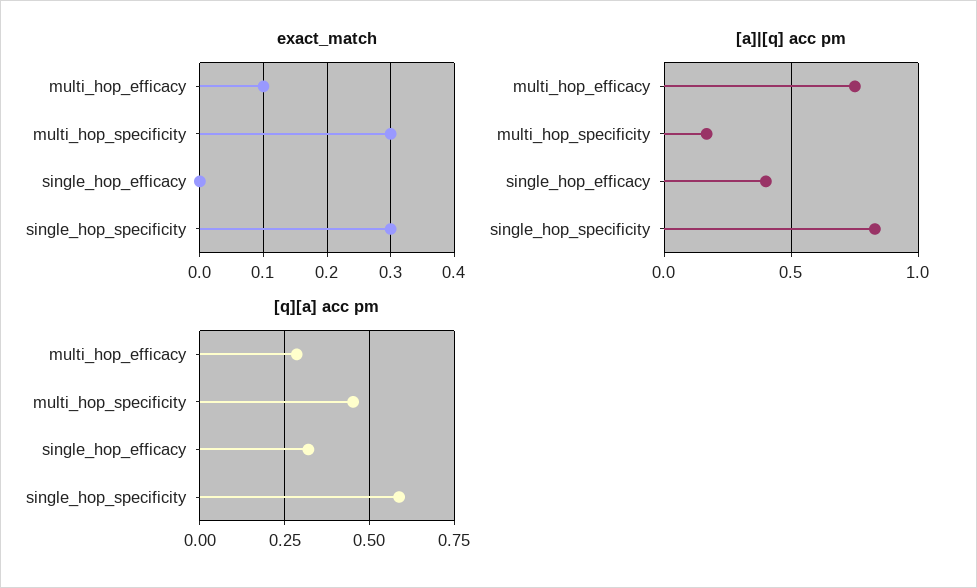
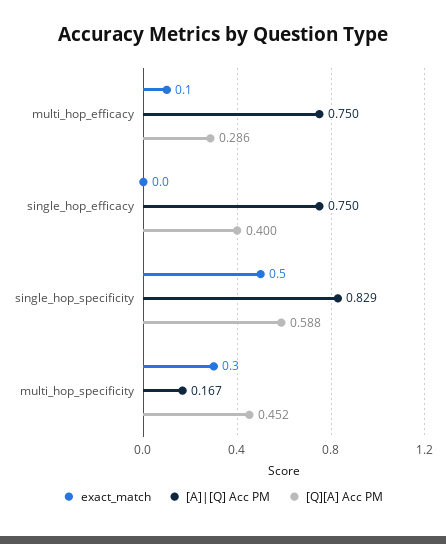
  {
    "exact_match": {
      "multi_hop_efficacy": 0.1,
      "multi_hop_specificity": 0.3,
      "single_hop_efficacy": 0,
-     "single_hop_specificity": 0.3
+     "single_hop_specificity": 0.5
    },
    "[a]|[q] acc pm": {
      "multi_hop_efficacy": 0.75,
      "multi_hop_specificity": 0.167,
-     "single_hop_efficacy": 0.4,
+     "single_hop_efficacy": 0.75,
      "single_hop_specificity": 0.829
    },
    "[q][a] acc pm": {
      "multi_hop_efficacy": 0.286,
      "multi_hop_specificity": 0.452,
-     "single_hop_efficacy": 0.325,
+     "single_hop_efficacy": 0.4,
      "single_hop_specificity": 0.588
    }
  }

